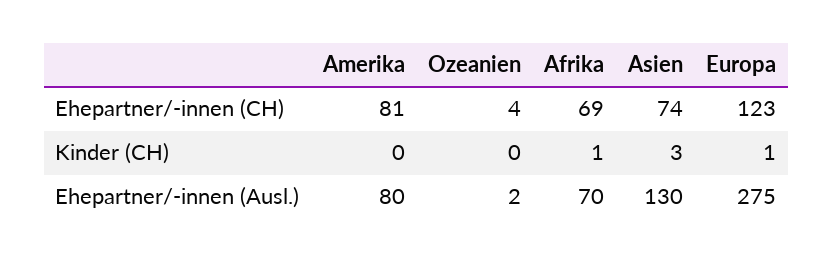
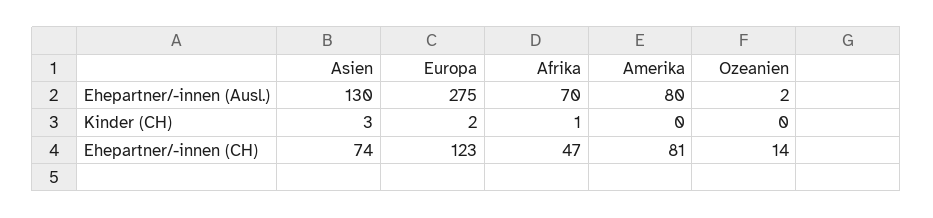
  {
    "Amerika": {
      "Ehepartner/-innen (CH)": 81,
      "Kinder (CH)": 0,
      "Ehepartner/-innen (Ausl.)": 80
    },
    "Ozeanien": {
-     "Ehepartner/-innen (CH)": 4,
+     "Ehepartner/-innen (CH)": 14,
      "Kinder (CH)": 0,
      "Ehepartner/-innen (Ausl.)": 2
    },
    "Afrika": {
-     "Ehepartner/-innen (CH)": 69,
+     "Ehepartner/-innen (CH)": 47,
      "Kinder (CH)": 1,
      "Ehepartner/-innen (Ausl.)": 70
    },
    "Asien": {
      "Ehepartner/-innen (CH)": 74,
      "Kinder (CH)": 3,
      "Ehepartner/-innen (Ausl.)": 130
    },
    "Europa": {
      "Ehepartner/-innen (CH)": 123,
-     "Kinder (CH)": 1,
+     "Kinder (CH)": 2,
      "Ehepartner/-innen (Ausl.)": 275
    }
  }

